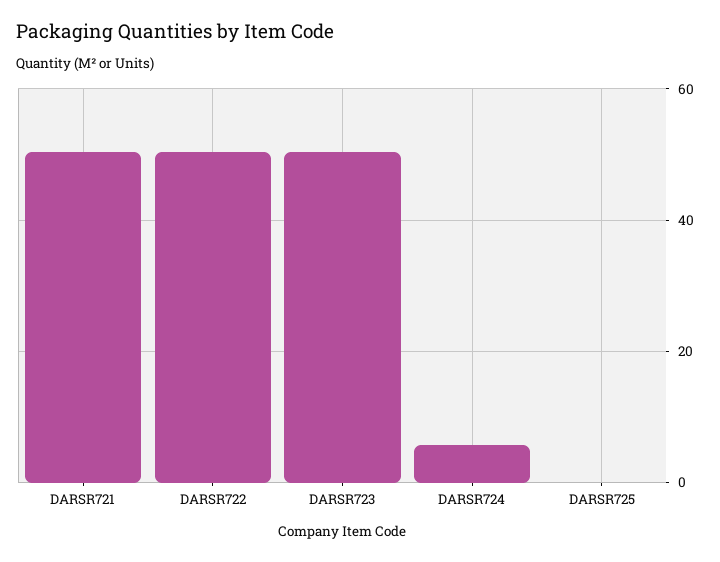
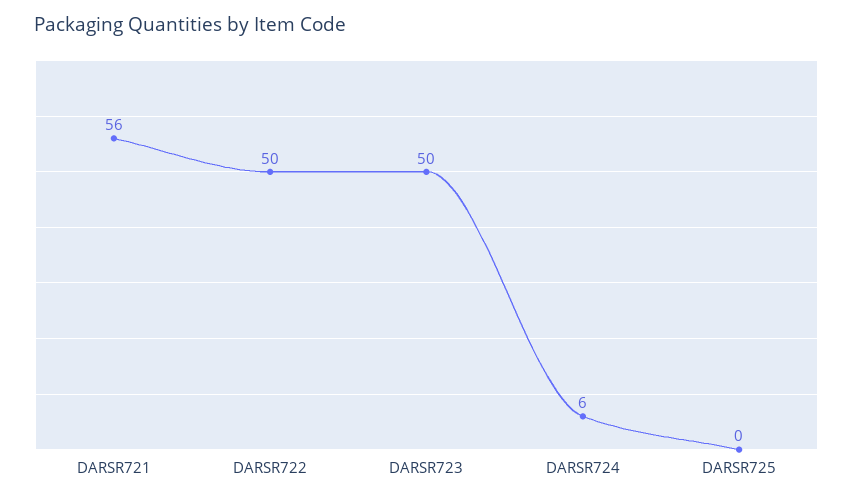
  {
-   "DARSR721": 50,
+   "DARSR721": 56,
    "DARSR722": 50,
    "DARSR723": 50,
    "DARSR724": 6,
    "DARSR725": 0
  }

